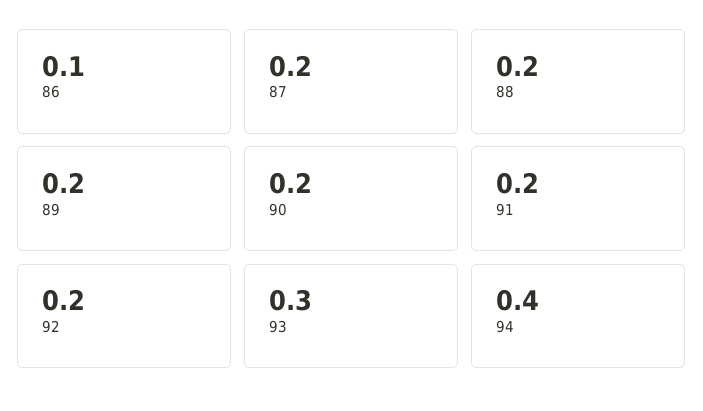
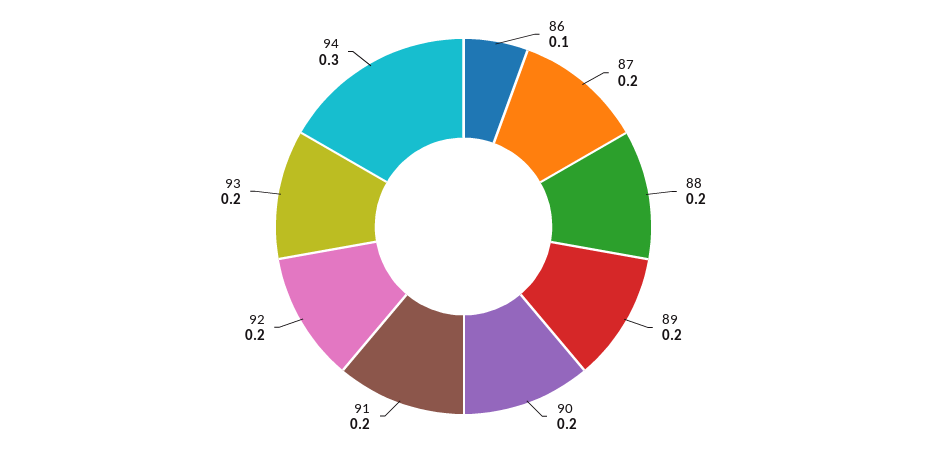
  {
    "86": 0.1,
    "87": 0.2,
    "88": 0.2,
    "89": 0.2,
    "90": 0.2,
    "91": 0.2,
    "92": 0.2,
-   "93": 0.3,
+   "93": 0.2,
-   "94": 0.4
+   "94": 0.3
  }

